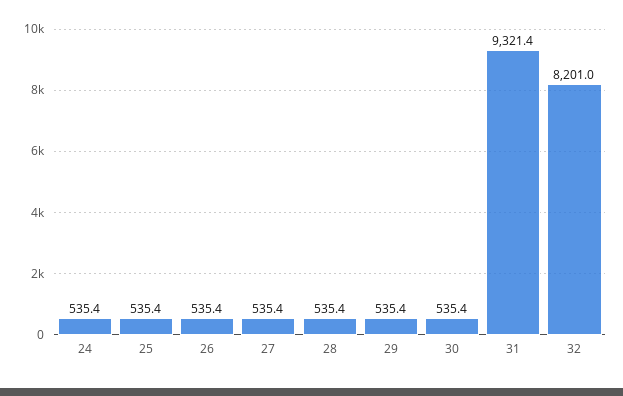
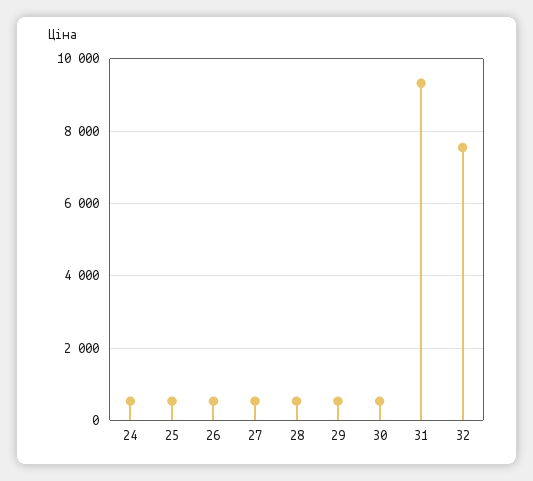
  {
    "24": 535.4,
    "25": 535.4,
    "26": 535.4,
    "27": 535.4,
    "28": 535.4,
    "29": 535.4,
    "30": 535.4,
    "31": 9321.4,
-   "32": 8201
+   "32": 7600
  }

